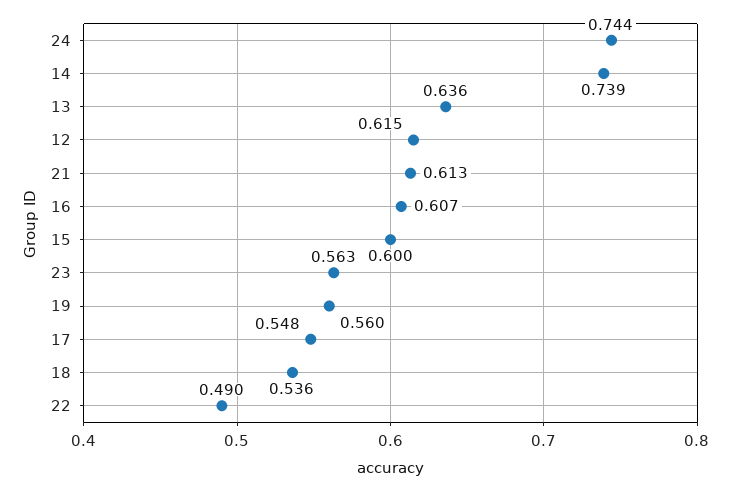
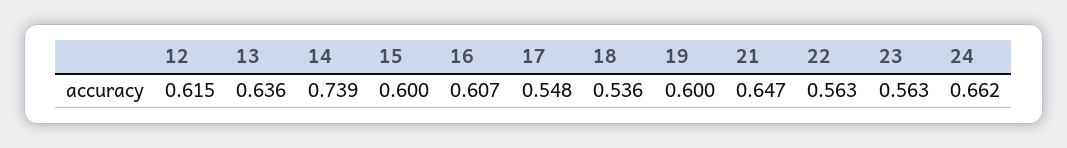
  {
-   "24": 0.744,
+   "24": 0.662,
    "14": 0.739,
    "13": 0.636,
    "12": 0.615,
-   "21": 0.613,
+   "21": 0.647,
    "16": 0.607,
    "15": 0.6,
    "23": 0.563,
-   "19": 0.56,
+   "19": 0.6,
    "17": 0.548,
    "18": 0.536,
-   "22": 0.49
+   "22": 0.563
  }

